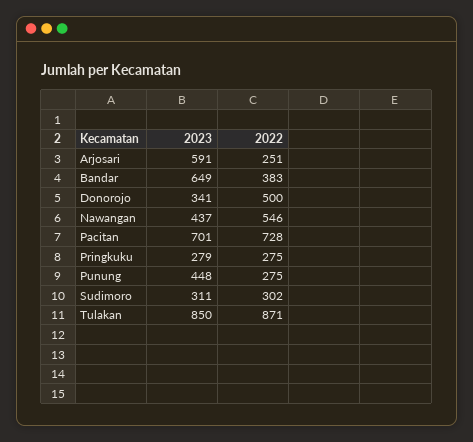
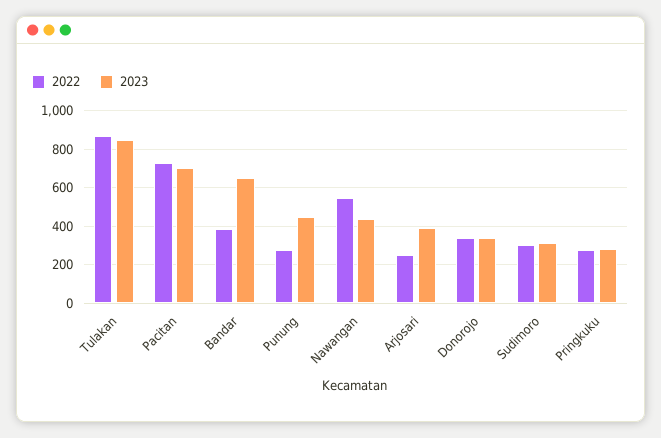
  {
    "2023": {
-     "Arjosari": 591,
+     "Arjosari": 400,
      "Bandar": 649,
      "Donorojo": 341,
      "Nawangan": 437,
      "Pacitan": 701,
      "Pringkuku": 279,
      "Punung": 448,
      "Sudimoro": 311,
      "Tulakan": 850
    },
    "2022": {
      "Arjosari": 251,
      "Bandar": 383,
-     "Donorojo": 500,
+     "Donorojo": 350,
      "Nawangan": 546,
      "Pacitan": 728,
      "Pringkuku": 275,
      "Punung": 275,
      "Sudimoro": 302,
      "Tulakan": 871
    }
  }

